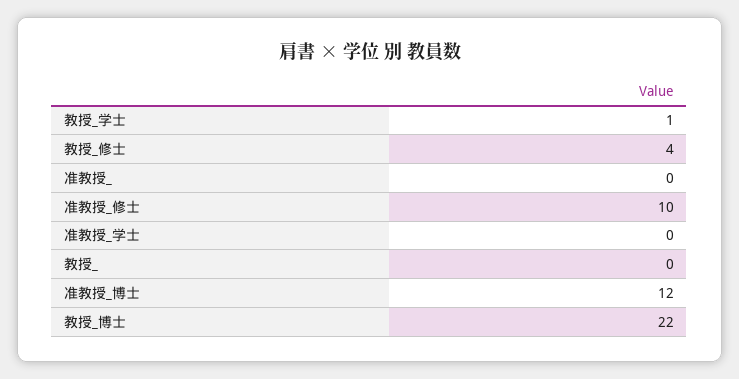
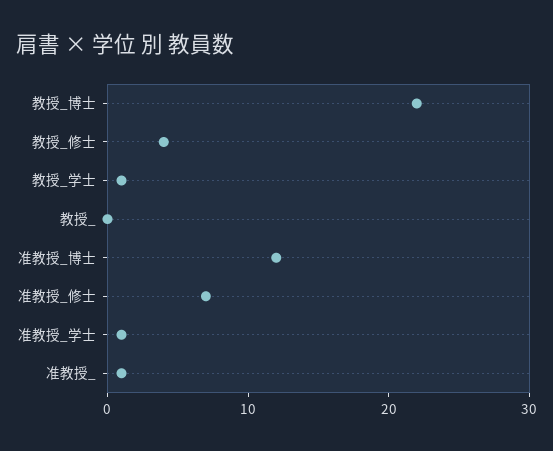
  {
    "教授_学士": 1,
    "教授_修士": 4,
-   "准教授_": 0,
+   "准教授_": 1,
-   "准教授_修士": 10,
+   "准教授_修士": 7,
-   "准教授_学士": 0,
+   "准教授_学士": 1,
    "教授_": 0,
    "准教授_博士": 12,
    "教授_博士": 22
  }

